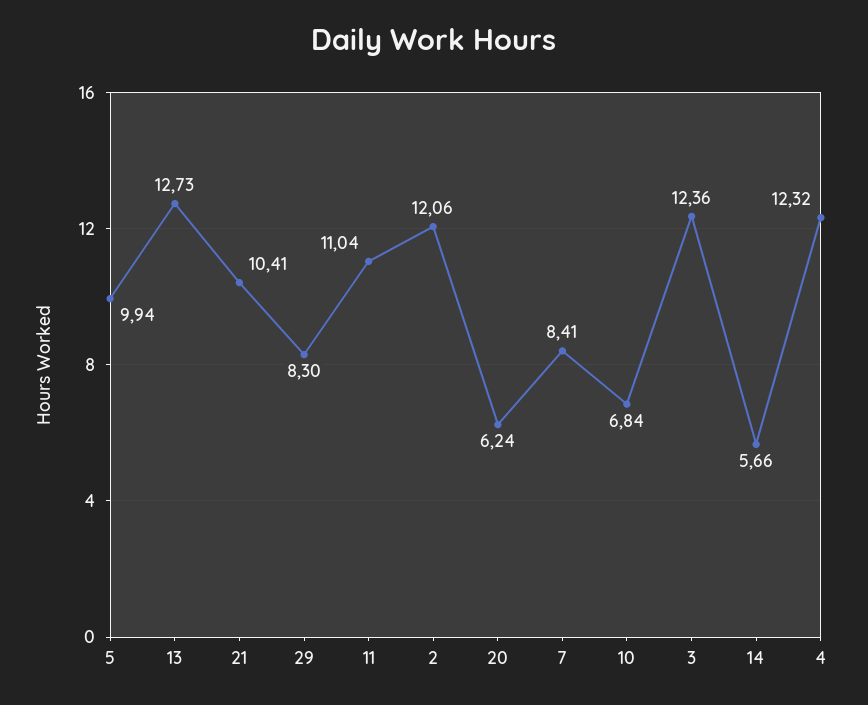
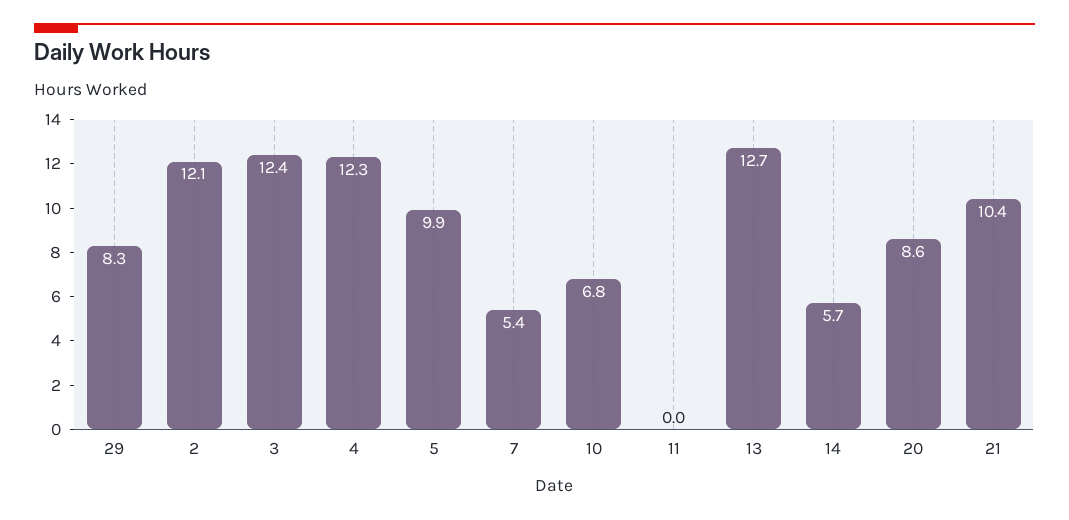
  {
    "5": 9.94,
    "13": 12.73,
    "21": 10.41,
    "29": 8.3,
-   "11": 11.04,
+   "11": 0,
    "2": 12.06,
-   "20": 6.24,
+   "20": 8.6,
-   "7": 8.41,
+   "7": 5.4,
    "10": 6.84,
    "3": 12.36,
    "14": 5.66,
    "4": 12.32
  }

